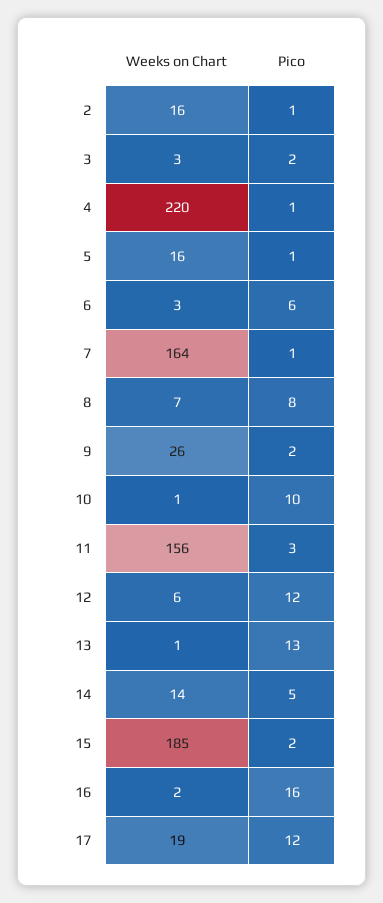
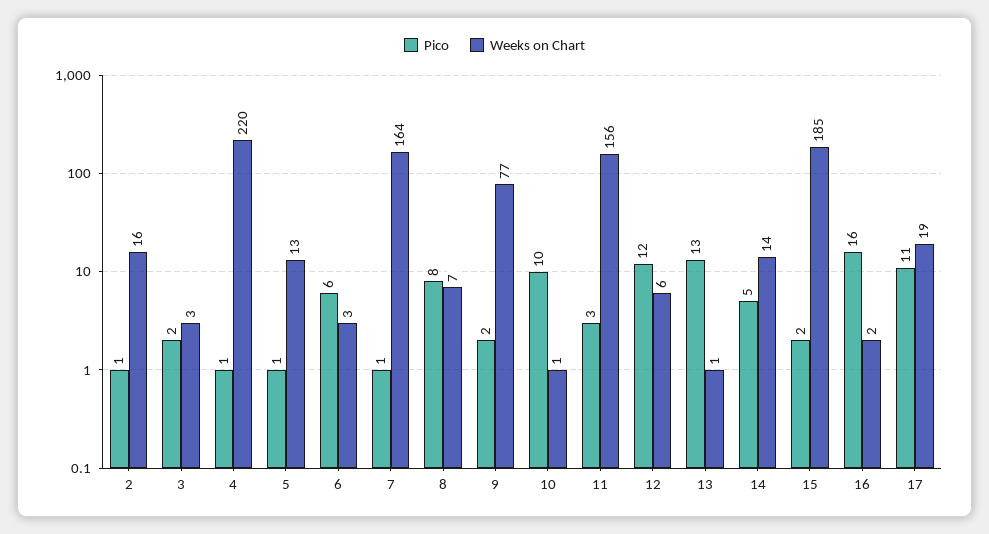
  {
    "Weeks on Chart": {
      "2": 16,
      "3": 3,
      "4": 220,
-     "5": 16,
+     "5": 13,
      "6": 3,
      "7": 164,
      "8": 7,
-     "9": 26,
+     "9": 77,
      "10": 1,
      "11": 156,
      "12": 6,
      "13": 1,
      "14": 14,
      "15": 185,
      "16": 2,
      "17": 19
    },
    "Pico": {
      "2": 1,
      "3": 2,
      "4": 1,
      "5": 1,
      "6": 6,
      "7": 1,
      "8": 8,
      "9": 2,
      "10": 10,
      "11": 3,
      "12": 12,
      "13": 13,
      "14": 5,
      "15": 2,
      "16": 16,
-     "17": 12
+     "17": 11
    }
  }

